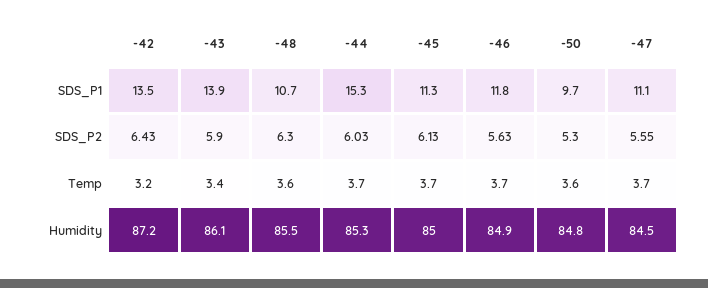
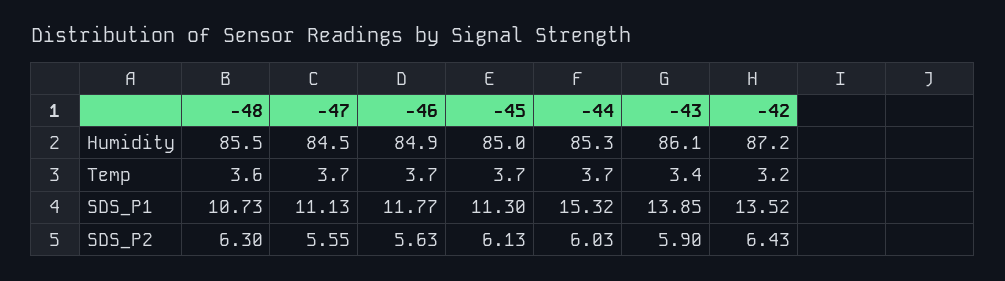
  {
    "-42": {
      "SDS_P1": 13.52,
      "SDS_P2": 6.43,
      "Temp": 3.2,
      "Humidity": 87.2
    },
    "-43": {
      "SDS_P1": 13.85,
      "SDS_P2": 5.9,
      "Temp": 3.4,
      "Humidity": 86.1
    },
    "-48": {
      "SDS_P1": 10.73,
      "SDS_P2": 6.3,
      "Temp": 3.6,
      "Humidity": 85.5
    },
    "-44": {
      "SDS_P1": 15.32,
      "SDS_P2": 6.03,
      "Temp": 3.7,
      "Humidity": 85.3
    },
    "-45": {
      "SDS_P1": 11.3,
      "SDS_P2": 6.13,
      "Temp": 3.7,
      "Humidity": 85
    },
    "-46": {
      "SDS_P1": 11.77,
      "SDS_P2": 5.63,
      "Temp": 3.7,
      "Humidity": 84.9
    },
-   "-50": {
-     "SDS_P1": 9.7,
-     "SDS_P2": 5.3,
-     "Temp": 3.6,
-     "Humidity": 84.8
-   },
    "-47": {
      "SDS_P1": 11.13,
      "SDS_P2": 5.55,
      "Temp": 3.7,
      "Humidity": 84.5
    }
  }

